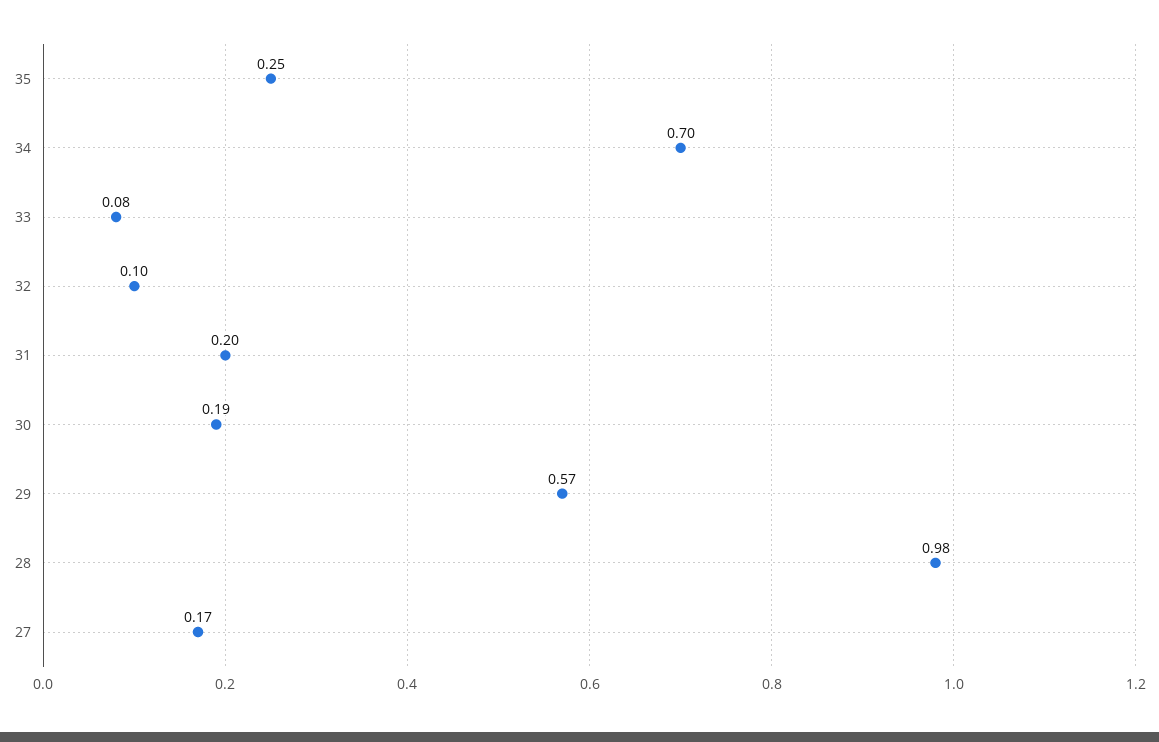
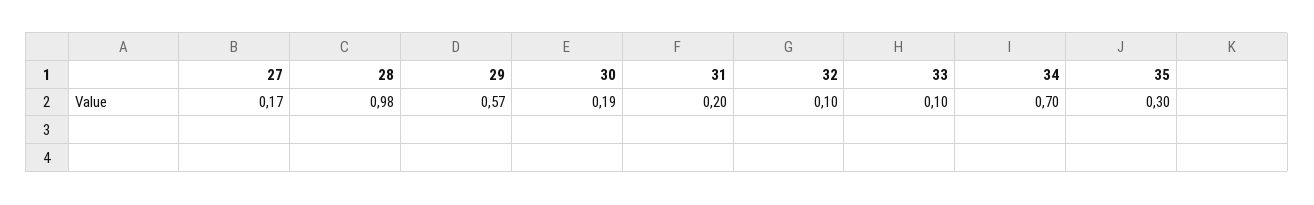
  {
-   "35": 0.25,
+   "35": 0.3,
    "34": 0.7,
-   "33": 0.08,
+   "33": 0.1,
    "32": 0.1,
    "31": 0.2,
    "30": 0.19,
    "29": 0.57,
    "28": 0.98,
    "27": 0.17
  }

